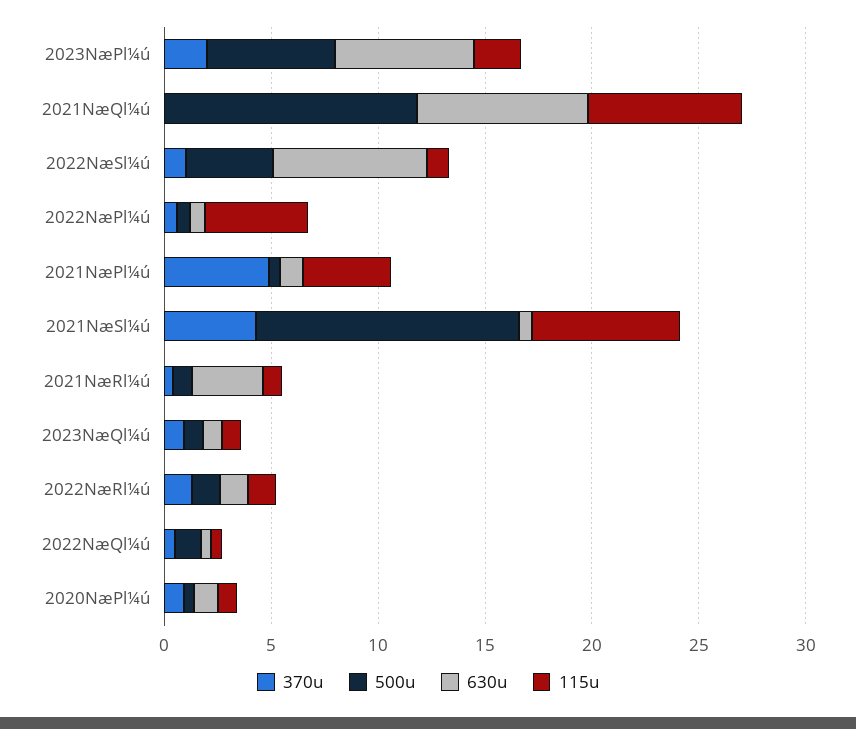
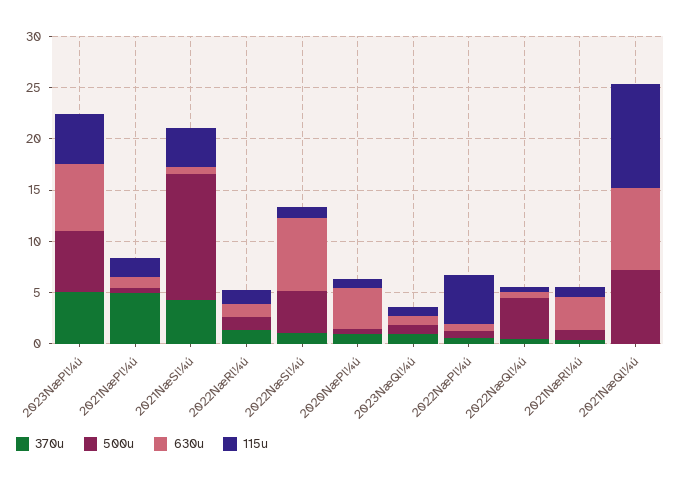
  {
    "370u": {
-     "2023NæPl¼ú": 2,
+     "2023NæPl¼ú": 5,
      "2021NæQl¼ú": 0,
      "2022NæSl¼ú": 1,
      "2022NæPl¼ú": 1,
      "2021NæPl¼ú": 5,
      "2021NæSl¼ú": 4,
      "2021NæRl¼ú": 0,
      "2023NæQl¼ú": 1,
      "2022NæRl¼ú": 1,
      "2022NæQl¼ú": 1,
      "2020NæPl¼ú": 1
    },
    "500u": {
      "2023NæPl¼ú": 6,
-     "2021NæQl¼ú": 12,
+     "2021NæQl¼ú": 7,
      "2022NæSl¼ú": 4,
      "2022NæPl¼ú": 1,
      "2021NæPl¼ú": 1,
      "2021NæSl¼ú": 12,
      "2021NæRl¼ú": 1,
      "2023NæQl¼ú": 1,
      "2022NæRl¼ú": 1,
-     "2022NæQl¼ú": 1,
+     "2022NæQl¼ú": 4,
      "2020NæPl¼ú": 1
    },
    "630u": {
      "2023NæPl¼ú": 7,
      "2021NæQl¼ú": 8,
      "2022NæSl¼ú": 7,
      "2022NæPl¼ú": 1,
      "2021NæPl¼ú": 1,
      "2021NæSl¼ú": 1,
      "2021NæRl¼ú": 3,
      "2023NæQl¼ú": 1,
      "2022NæRl¼ú": 1,
      "2022NæQl¼ú": 1,
-     "2020NæPl¼ú": 1
+     "2020NæPl¼ú": 4
    },
    "115u": {
-     "2023NæPl¼ú": 2,
+     "2023NæPl¼ú": 5,
-     "2021NæQl¼ú": 7,
+     "2021NæQl¼ú": 10,
      "2022NæSl¼ú": 1,
      "2022NæPl¼ú": 5,
-     "2021NæPl¼ú": 4,
+     "2021NæPl¼ú": 2,
-     "2021NæSl¼ú": 7,
+     "2021NæSl¼ú": 4,
      "2021NæRl¼ú": 1,
      "2023NæQl¼ú": 1,
      "2022NæRl¼ú": 1,
      "2022NæQl¼ú": 1,
      "2020NæPl¼ú": 1
    }
  }

